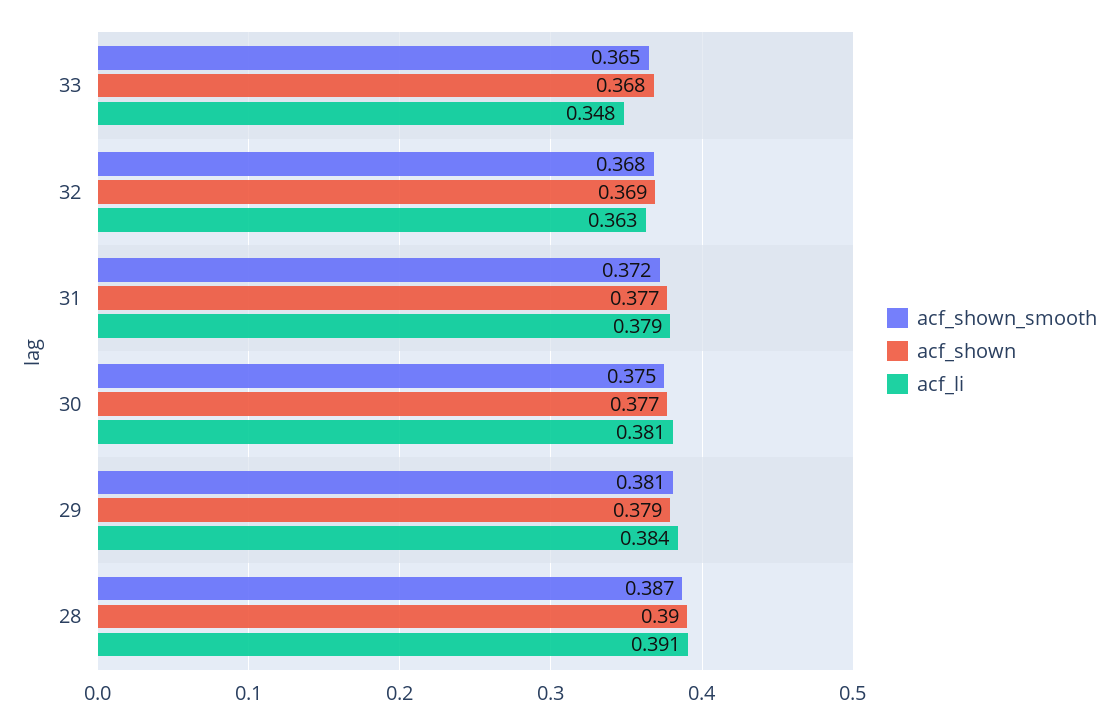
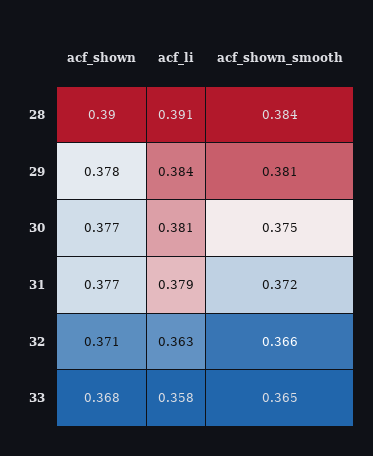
  {
    "acf_shown_smooth": {
      "33": 0.365,
-     "32": 0.368,
+     "32": 0.366,
      "31": 0.372,
      "30": 0.375,
      "29": 0.381,
-     "28": 0.387
+     "28": 0.384
    },
    "acf_shown": {
      "33": 0.368,
-     "32": 0.369,
+     "32": 0.371,
      "31": 0.377,
      "30": 0.377,
-     "29": 0.379,
+     "29": 0.378,
      "28": 0.39
    },
    "acf_li": {
-     "33": 0.348,
+     "33": 0.358,
      "32": 0.363,
      "31": 0.379,
      "30": 0.381,
      "29": 0.384,
      "28": 0.391
    }
  }

